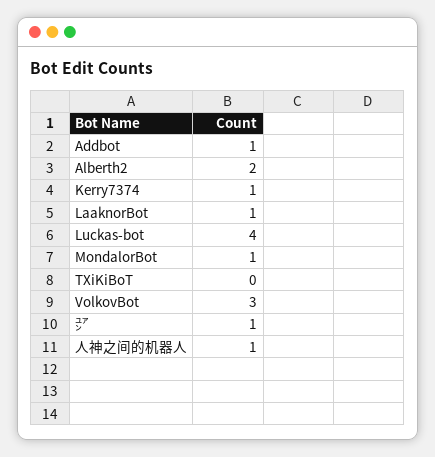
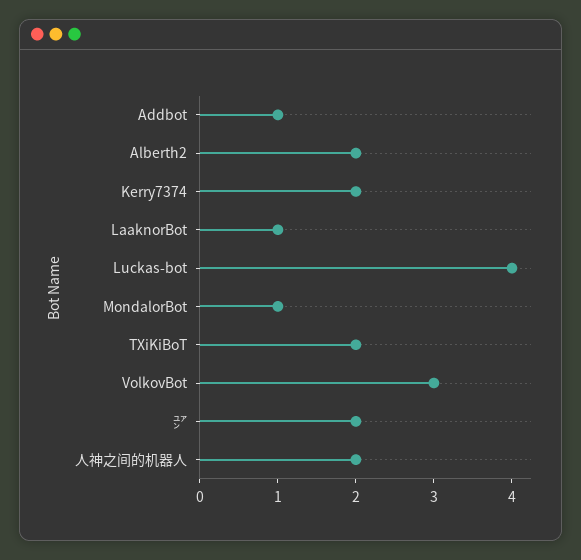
  {
    "Addbot": 1,
    "Alberth2": 2,
-   "Kerry7374": 1,
+   "Kerry7374": 2,
    "LaaknorBot": 1,
    "Luckas-bot": 4,
    "MondalorBot": 1,
-   "TXiKiBoT": 0,
+   "TXiKiBoT": 2,
    "VolkovBot": 3,
-   "㍐": 1,
+   "㍐": 2,
-   "人神之间的机器人": 1
+   "人神之间的机器人": 2
  }

